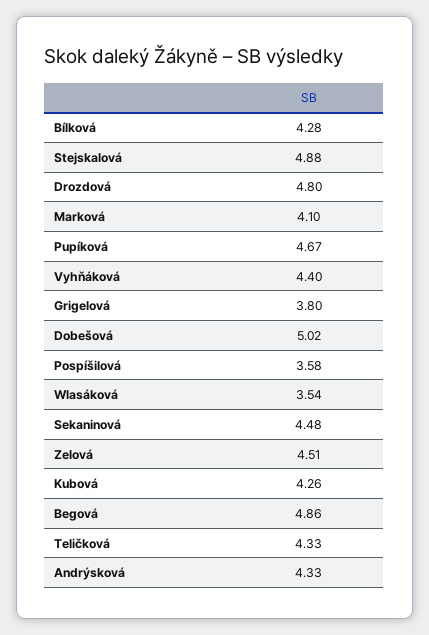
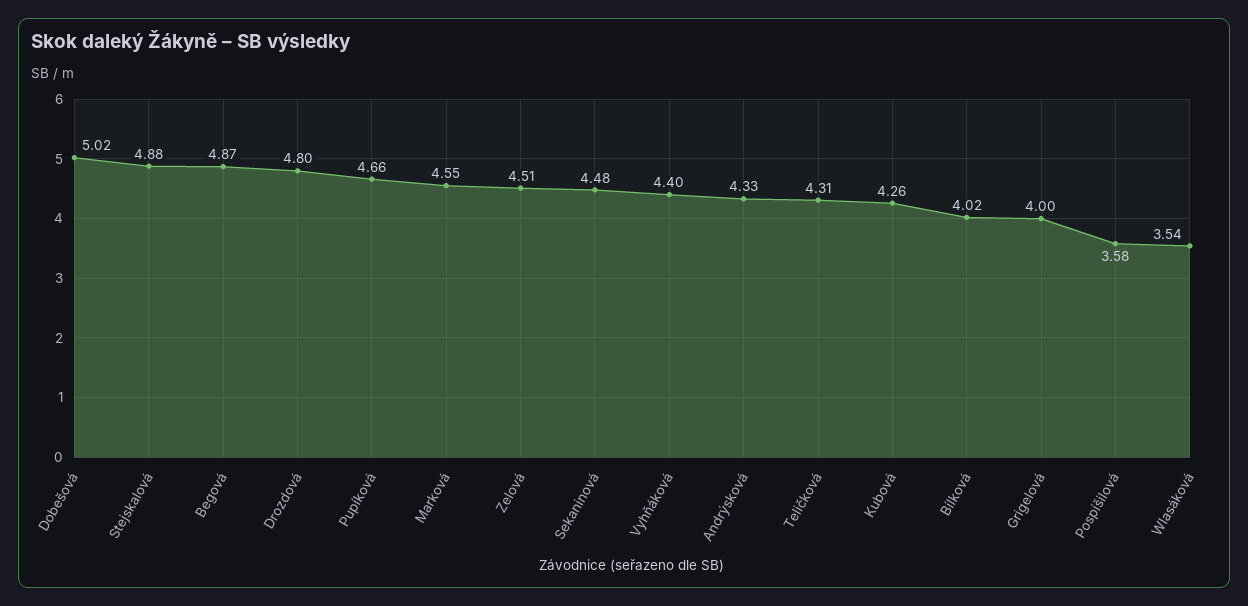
  {
-   "Bílková": 4.28,
+   "Bílková": 4.02,
    "Stejskalová": 4.88,
    "Drozdová": 4.8,
-   "Marková": 4.1,
+   "Marková": 4.55,
-   "Pupíková": 4.67,
+   "Pupíková": 4.66,
    "Vyhňáková": 4.4,
-   "Grigelová": 3.8,
+   "Grigelová": 4,
    "Dobešová": 5.02,
    "Pospíšilová": 3.58,
    "Wlasáková": 3.54,
    "Sekaninová": 4.48,
    "Zelová": 4.51,
    "Kubová": 4.26,
-   "Begová": 4.86,
+   "Begová": 4.87,
-   "Teličková": 4.33,
+   "Teličková": 4.31,
    "Andrýsková": 4.33
  }

